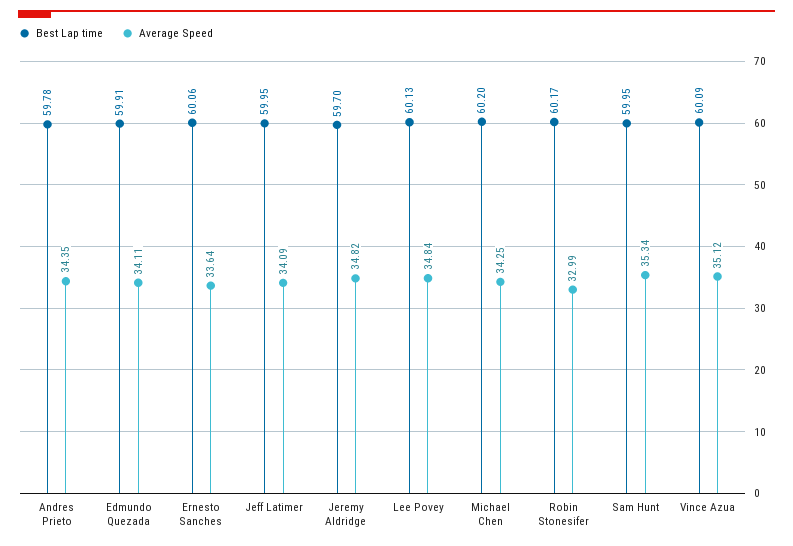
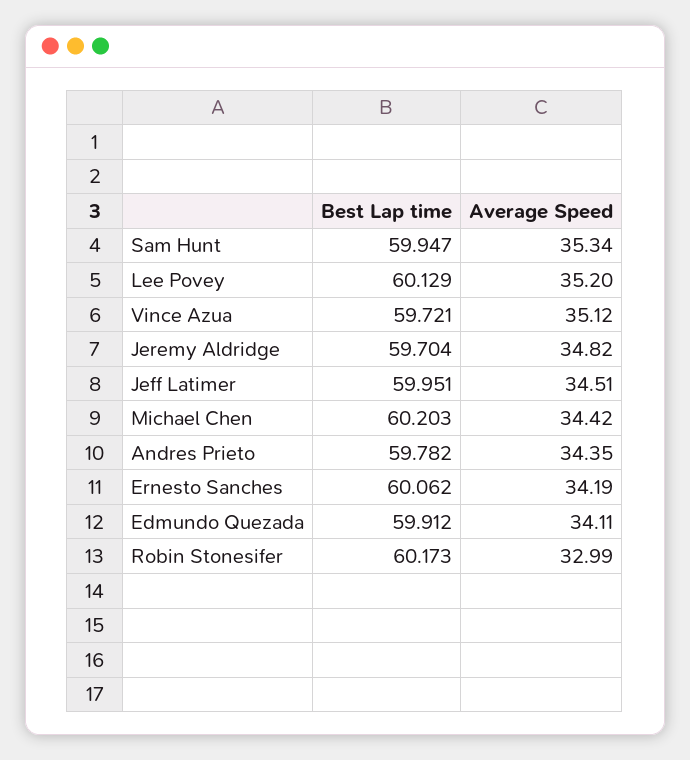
  {
    "Best Lap time": {
      "Andres Prieto": 59.782,
      "Edmundo Quezada": 59.912,
      "Ernesto Sanches": 60.062,
      "Jeff Latimer": 59.951,
      "Jeremy Aldridge": 59.704,
      "Lee Povey": 60.129,
      "Michael Chen": 60.203,
      "Robin Stonesifer": 60.173,
      "Sam Hunt": 59.947,
-     "Vince Azua": 60.09
+     "Vince Azua": 59.721
    },
    "Average Speed": {
      "Andres Prieto": 34.35,
      "Edmundo Quezada": 34.11,
-     "Ernesto Sanches": 33.64,
+     "Ernesto Sanches": 34.19,
-     "Jeff Latimer": 34.09,
+     "Jeff Latimer": 34.51,
      "Jeremy Aldridge": 34.82,
-     "Lee Povey": 34.84,
+     "Lee Povey": 35.2,
-     "Michael Chen": 34.25,
+     "Michael Chen": 34.42,
      "Robin Stonesifer": 32.99,
      "Sam Hunt": 35.34,
      "Vince Azua": 35.12
    }
  }

